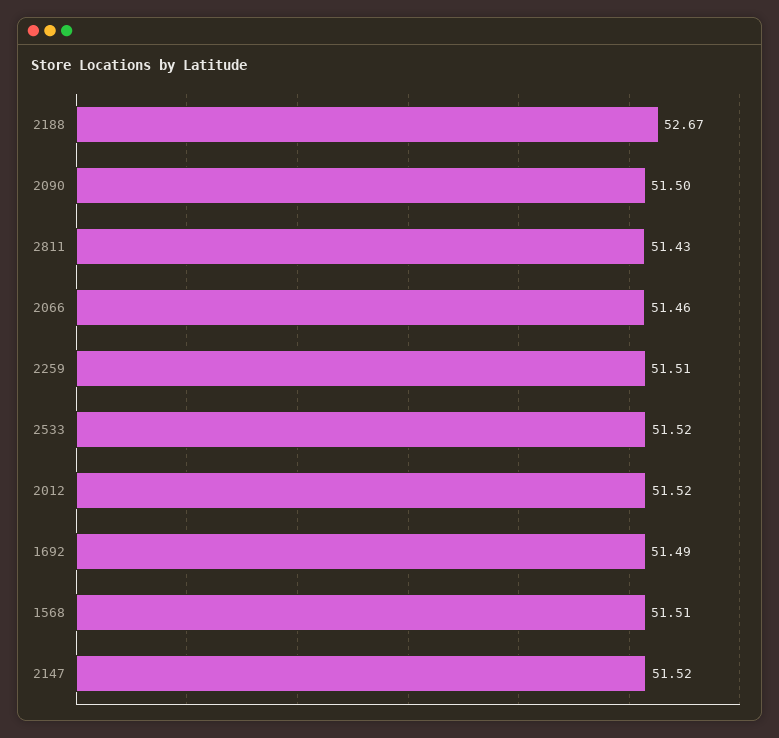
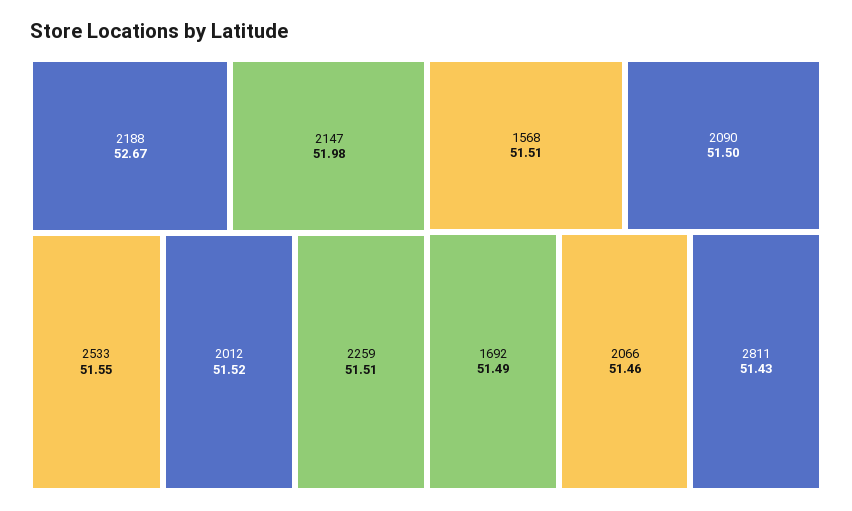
  {
    "2188": 52.67,
    "2090": 51.5,
    "2811": 51.43,
    "2066": 51.46,
    "2259": 51.51,
-   "2533": 51.52,
+   "2533": 51.55,
    "2012": 51.52,
    "1692": 51.49,
    "1568": 51.51,
-   "2147": 51.52
+   "2147": 51.98
  }

